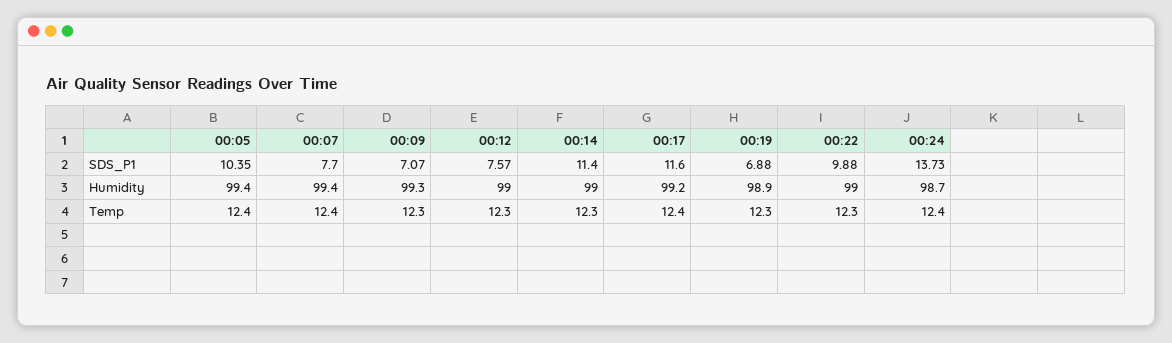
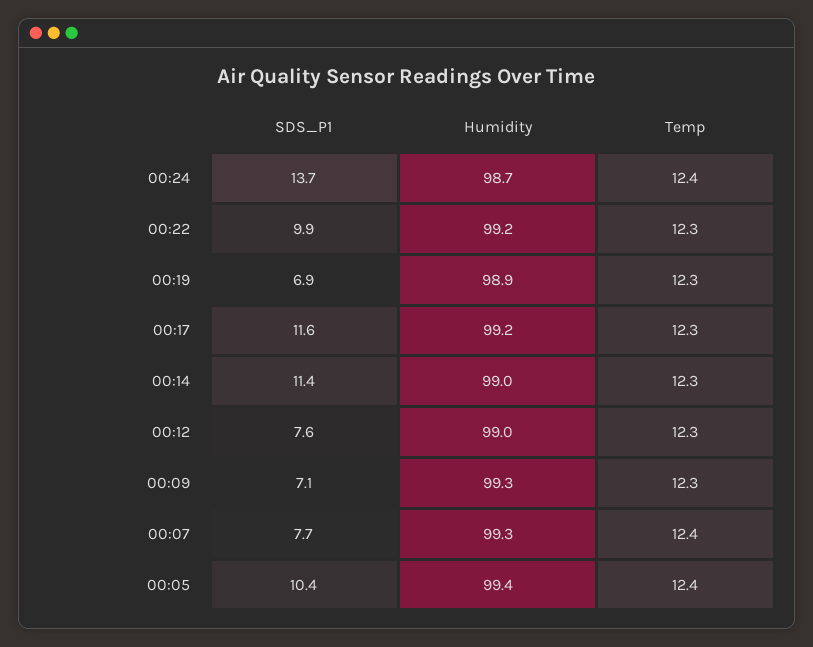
  {
    "00:05": {
      "SDS_P1": 10.35,
      "Humidity": 99.4,
      "Temp": 12.4
    },
    "00:07": {
      "SDS_P1": 7.7,
-     "Humidity": 99.4,
+     "Humidity": 99.3,
      "Temp": 12.4
    },
    "00:09": {
      "SDS_P1": 7.07,
      "Humidity": 99.3,
      "Temp": 12.3
    },
    "00:12": {
      "SDS_P1": 7.57,
      "Humidity": 99,
      "Temp": 12.3
    },
    "00:14": {
      "SDS_P1": 11.4,
      "Humidity": 99,
      "Temp": 12.3
    },
    "00:17": {
      "SDS_P1": 11.6,
      "Humidity": 99.2,
-     "Temp": 12.4
+     "Temp": 12.3
    },
    "00:19": {
      "SDS_P1": 6.88,
      "Humidity": 98.9,
      "Temp": 12.3
    },
    "00:22": {
      "SDS_P1": 9.88,
-     "Humidity": 99,
+     "Humidity": 99.2,
      "Temp": 12.3
    },
    "00:24": {
      "SDS_P1": 13.73,
      "Humidity": 98.7,
      "Temp": 12.4
    }
  }

